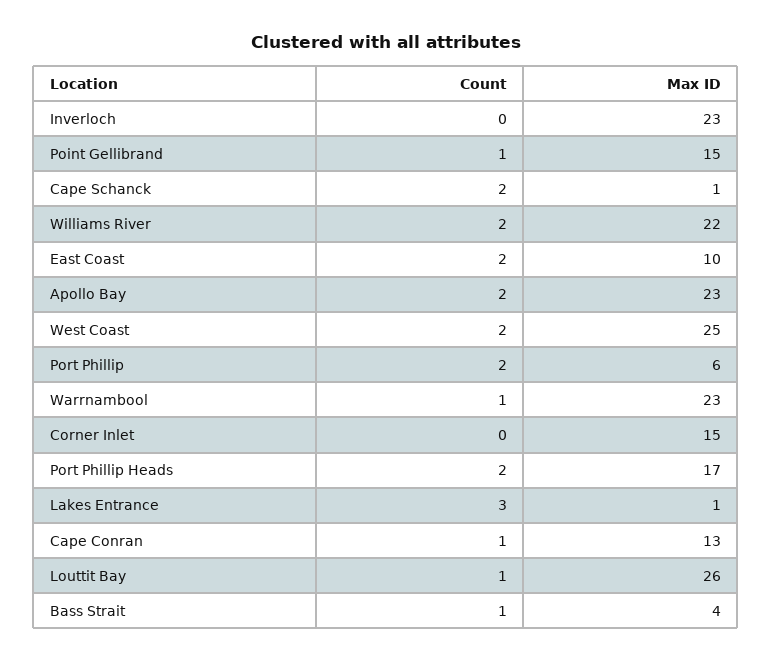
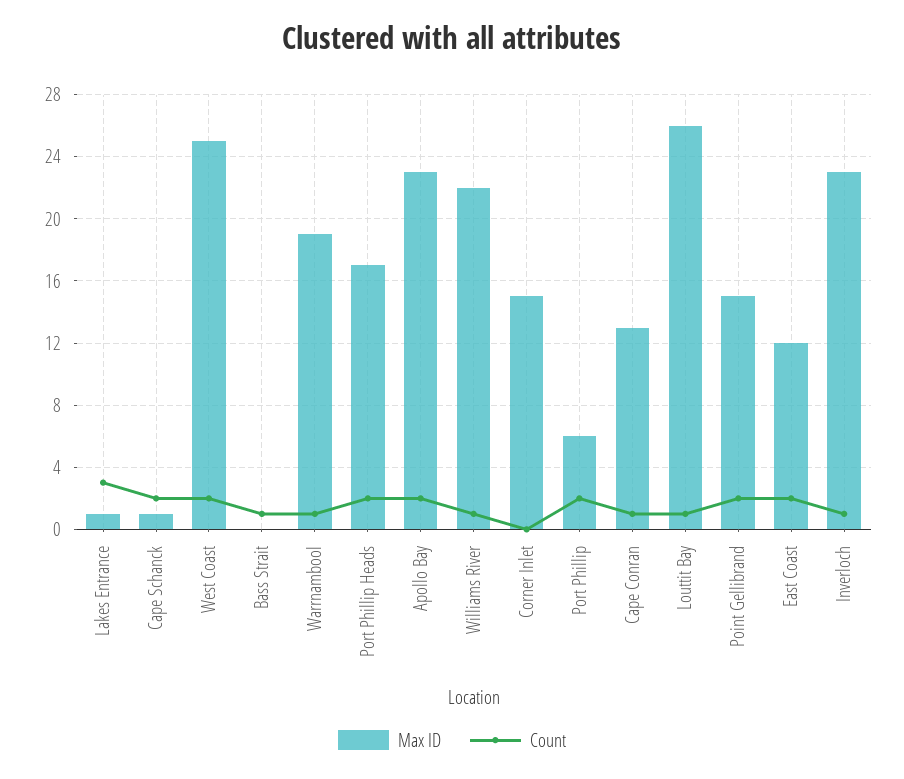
  {
    "Count": {
-     "Inverloch": 0,
+     "Inverloch": 1,
-     "Point Gellibrand": 1,
+     "Point Gellibrand": 2,
      "Cape Schanck": 2,
-     "Williams River": 2,
+     "Williams River": 1,
      "East Coast": 2,
      "Apollo Bay": 2,
      "West Coast": 2,
      "Port Phillip": 2,
      "Warrnambool": 1,
      "Corner Inlet": 0,
      "Port Phillip Heads": 2,
      "Lakes Entrance": 3,
      "Cape Conran": 1,
      "Louttit Bay": 1,
      "Bass Strait": 1
    },
    "Max ID": {
      "Inverloch": 23,
      "Point Gellibrand": 15,
      "Cape Schanck": 1,
      "Williams River": 22,
-     "East Coast": 10,
+     "East Coast": 12,
      "Apollo Bay": 23,
      "West Coast": 25,
      "Port Phillip": 6,
-     "Warrnambool": 23,
+     "Warrnambool": 19,
      "Corner Inlet": 15,
      "Port Phillip Heads": 17,
      "Lakes Entrance": 1,
      "Cape Conran": 13,
      "Louttit Bay": 26,
-     "Bass Strait": 4
+     "Bass Strait": 0
    }
  }

